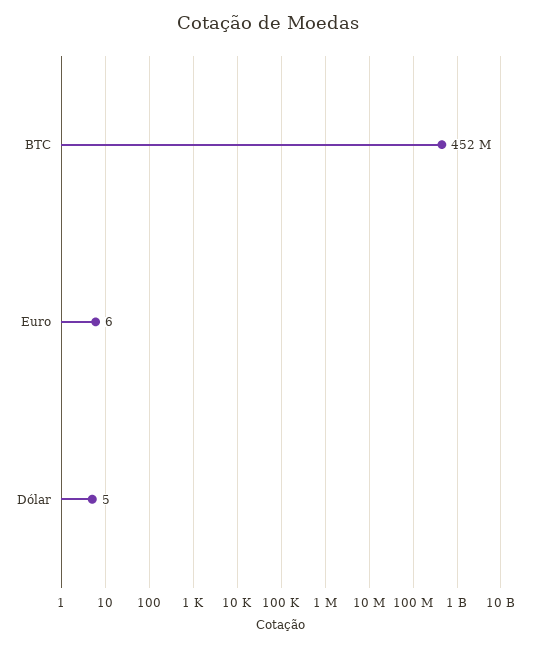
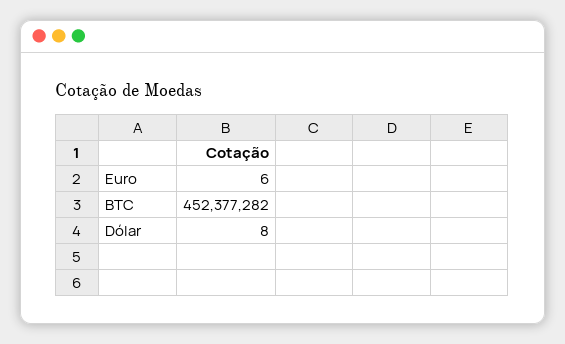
  {
    "BTC": 452377282,
    "Euro": 6,
-   "Dólar": 5
+   "Dólar": 8
  }

